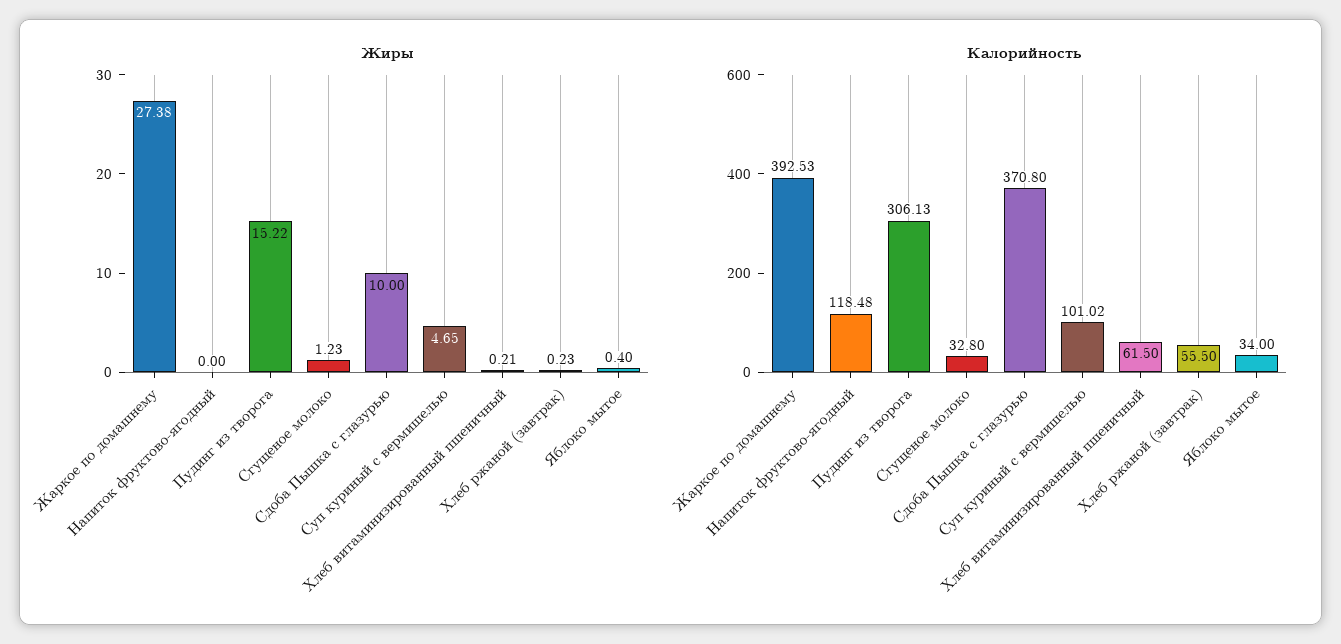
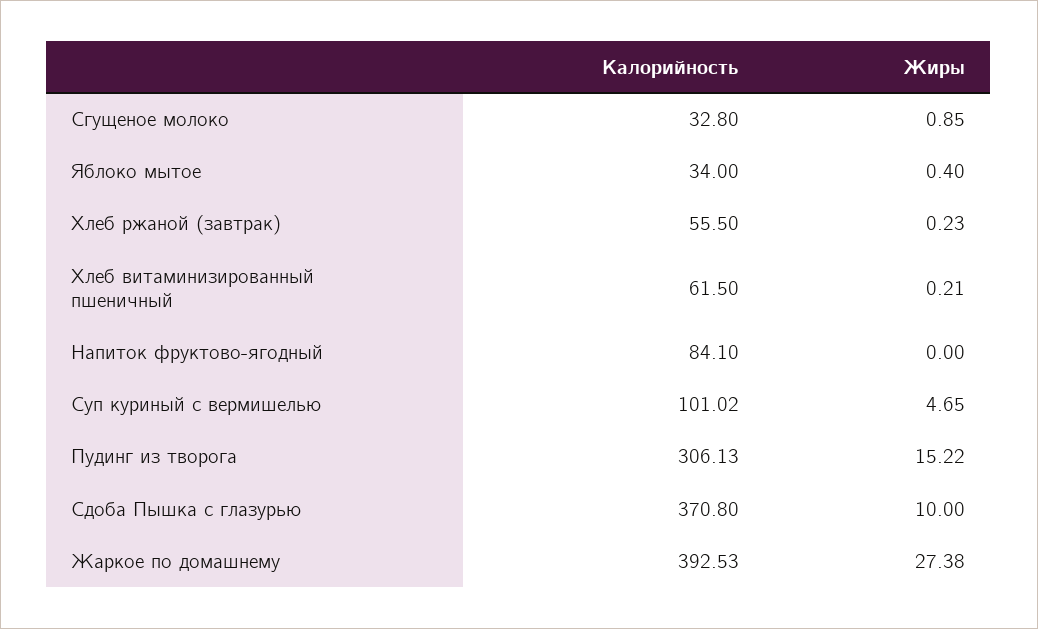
  {
    "Жиры": {
      "Жаркое по домашнему": 27.38,
      "Напиток фруктово-ягодный": 0,
      "Пудинг из творога": 15.22,
-     "Сгущеное молоко": 1.23,
+     "Сгущеное молоко": 0.85,
      "Сдоба Пышка с глазурью": 10,
      "Суп куриный с вермишелью": 4.65,
      "Хлеб витаминизированный пшеничный": 0.21,
      "Хлеб ржаной (завтрак)": 0.23,
      "Яблоко мытое": 0.4
    },
    "Калорийность": {
      "Жаркое по домашнему": 392.53,
-     "Напиток фруктово-ягодный": 118.48,
+     "Напиток фруктово-ягодный": 84.1,
      "Пудинг из творога": 306.13,
      "Сгущеное молоко": 32.8,
      "Сдоба Пышка с глазурью": 370.8,
      "Суп куриный с вермишелью": 101.02,
      "Хлеб витаминизированный пшеничный": 61.5,
      "Хлеб ржаной (завтрак)": 55.5,
      "Яблоко мытое": 34
    }
  }

